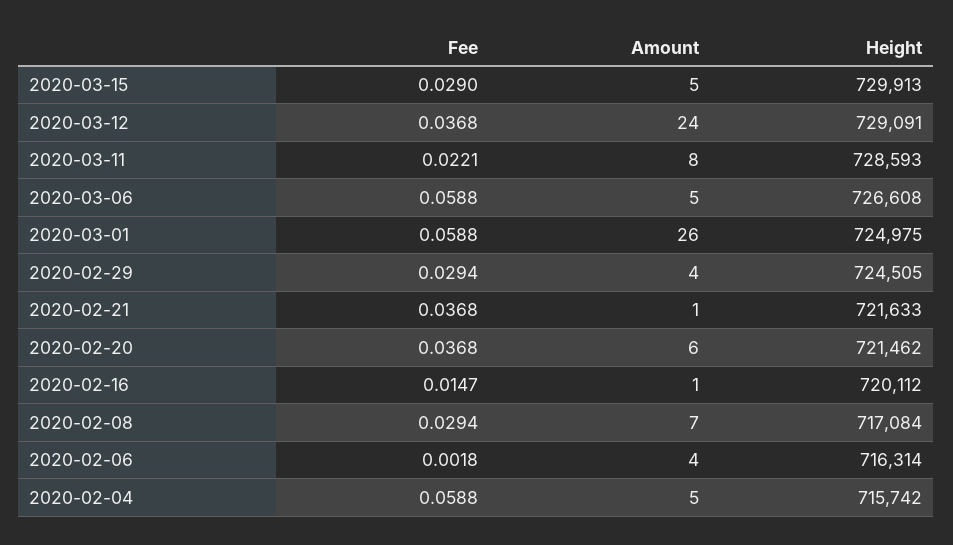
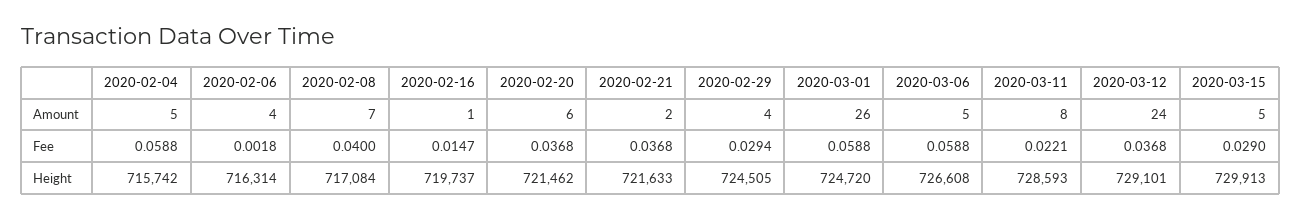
  {
    "Fee": {
      "2020-03-15": 0.029,
      "2020-03-12": 0.0368,
      "2020-03-11": 0.0221,
      "2020-03-06": 0.0588,
      "2020-03-01": 0.0588,
      "2020-02-29": 0.0294,
      "2020-02-21": 0.0368,
      "2020-02-20": 0.0368,
      "2020-02-16": 0.0147,
-     "2020-02-08": 0.0294,
+     "2020-02-08": 0.04,
      "2020-02-06": 0.0018,
      "2020-02-04": 0.0588
    },
    "Amount": {
      "2020-03-15": 5,
      "2020-03-12": 24,
      "2020-03-11": 8,
      "2020-03-06": 5,
      "2020-03-01": 26,
      "2020-02-29": 4,
-     "2020-02-21": 1,
+     "2020-02-21": 2,
      "2020-02-20": 6,
      "2020-02-16": 1,
      "2020-02-08": 7,
      "2020-02-06": 4,
      "2020-02-04": 5
    },
    "Height": {
      "2020-03-15": 729913,
-     "2020-03-12": 729091,
+     "2020-03-12": 729101,
      "2020-03-11": 728593,
      "2020-03-06": 726608,
-     "2020-03-01": 724975,
+     "2020-03-01": 724720,
      "2020-02-29": 724505,
      "2020-02-21": 721633,
      "2020-02-20": 721462,
-     "2020-02-16": 720112,
+     "2020-02-16": 719737,
      "2020-02-08": 717084,
      "2020-02-06": 716314,
      "2020-02-04": 715742
    }
  }

